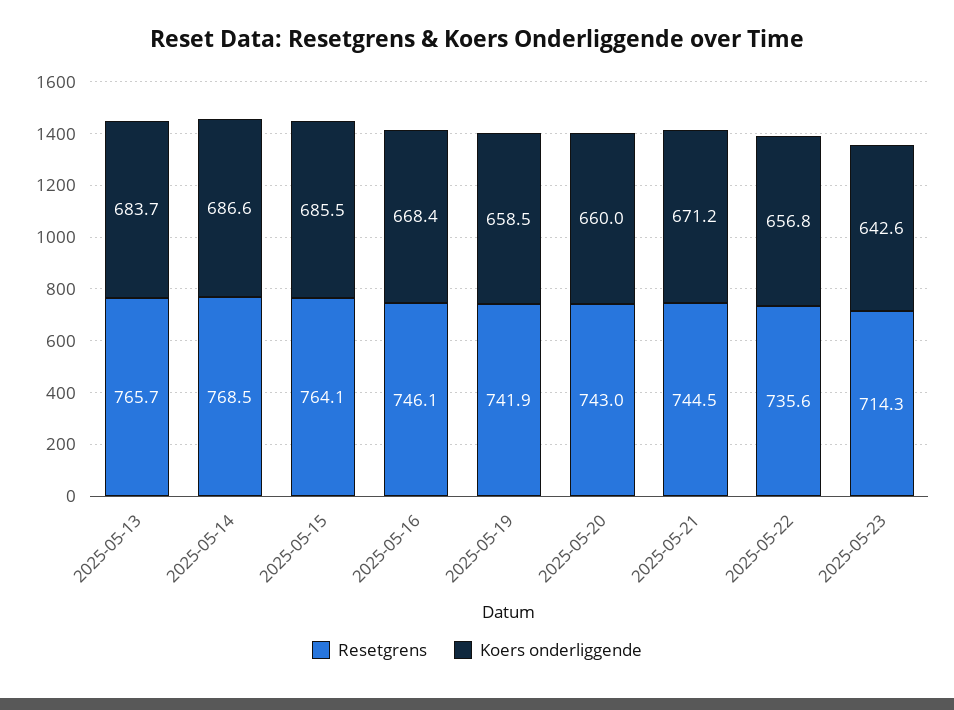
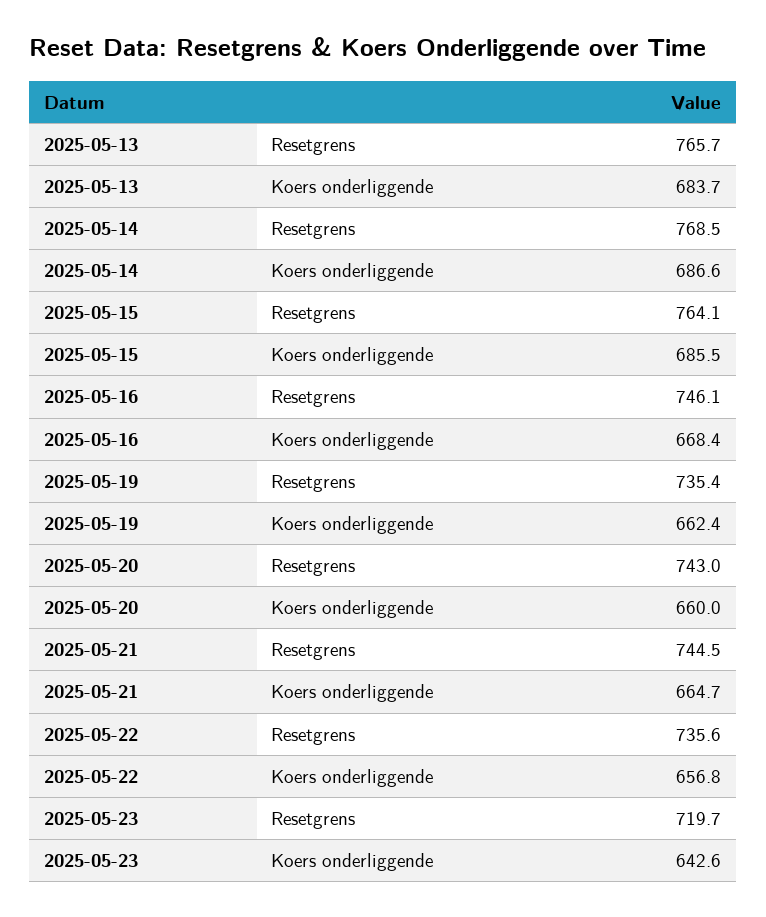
  {
    "Resetgrens": {
      "2025-05-13": 765.7,
      "2025-05-14": 768.5,
      "2025-05-15": 764.1,
      "2025-05-16": 746.1,
-     "2025-05-19": 741.9,
+     "2025-05-19": 735.4,
      "2025-05-20": 743,
      "2025-05-21": 744.5,
      "2025-05-22": 735.6,
-     "2025-05-23": 714.3
+     "2025-05-23": 719.7
    },
    "Koers onderliggende": {
      "2025-05-13": 683.7,
      "2025-05-14": 686.6,
      "2025-05-15": 685.5,
      "2025-05-16": 668.4,
-     "2025-05-19": 658.5,
+     "2025-05-19": 662.4,
      "2025-05-20": 660,
-     "2025-05-21": 671.2,
+     "2025-05-21": 664.7,
      "2025-05-22": 656.8,
      "2025-05-23": 642.6
    }
  }

